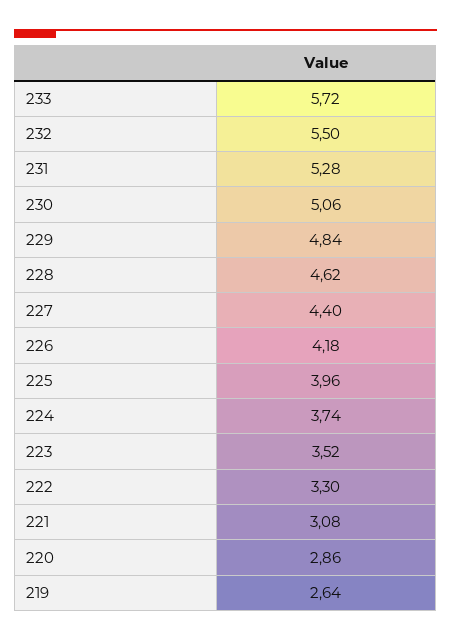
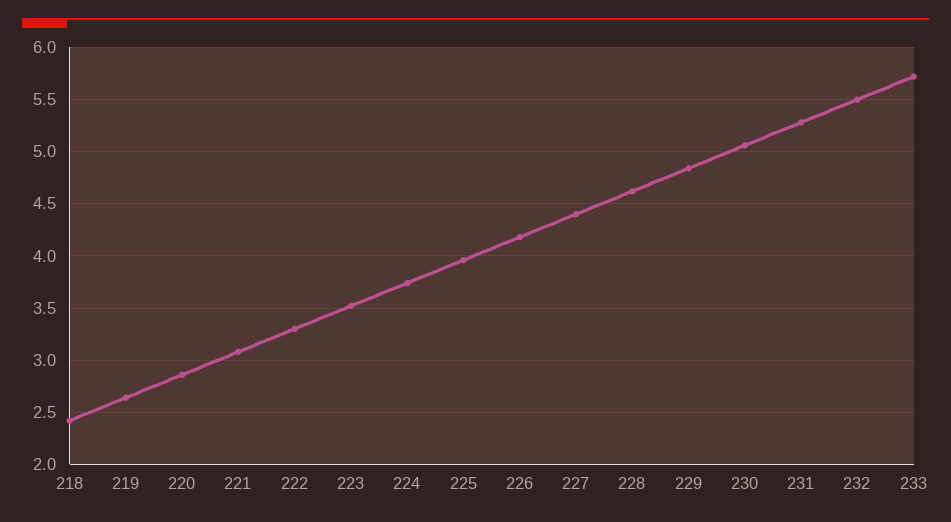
  {
    "233": 5.72,
    "232": 5.5,
    "231": 5.28,
    "230": 5.06,
    "229": 4.84,
    "228": 4.62,
    "227": 4.4,
    "226": 4.18,
    "225": 3.96,
    "224": 3.74,
    "223": 3.52,
    "222": 3.3,
    "221": 3.08,
    "220": 2.86,
-   "219": 2.64
+   "219": 2.64,
+   "218": 2.4
  }

